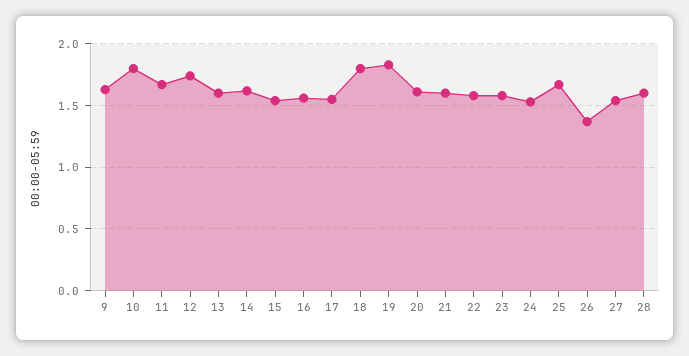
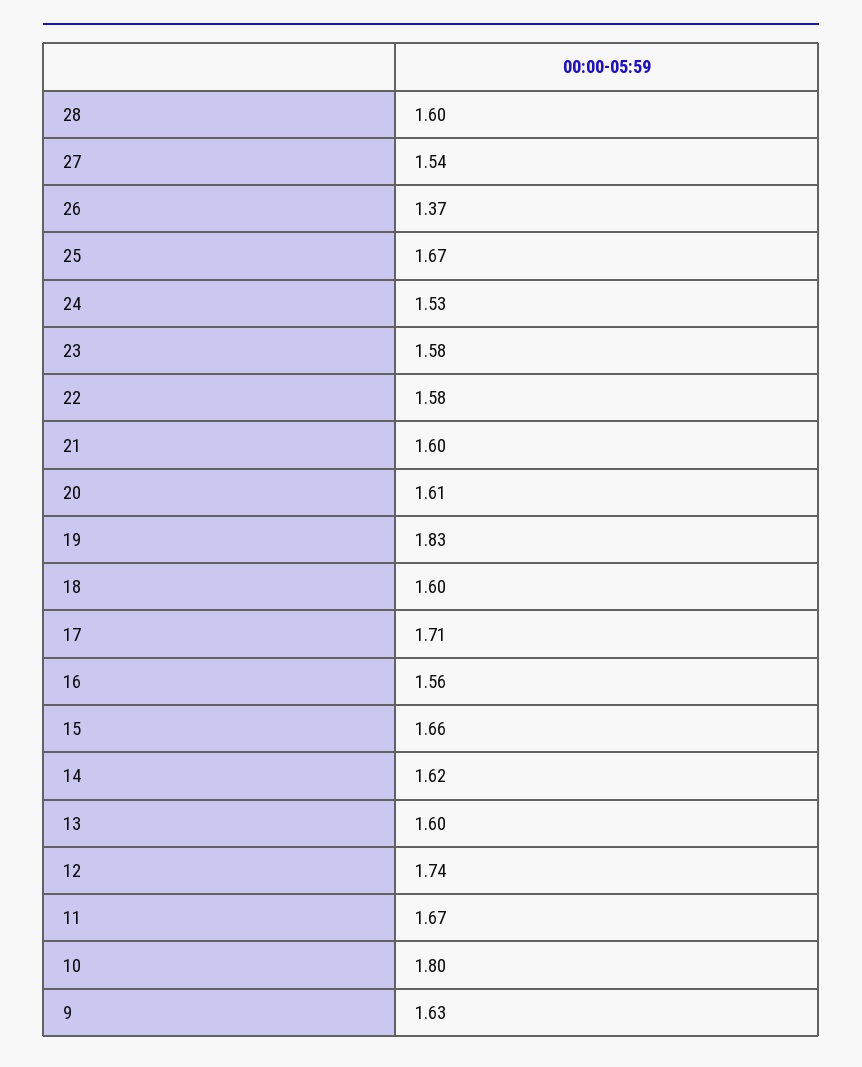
  {
    "9": 1.63,
    "10": 1.8,
    "11": 1.67,
    "12": 1.74,
    "13": 1.6,
    "14": 1.62,
-   "15": 1.55,
+   "15": 1.66,
    "16": 1.56,
-   "17": 1.55,
+   "17": 1.71,
-   "18": 1.8,
+   "18": 1.6,
    "19": 1.83,
    "20": 1.61,
    "21": 1.6,
    "22": 1.58,
    "23": 1.58,
    "24": 1.53,
    "25": 1.67,
    "26": 1.37,
    "27": 1.54,
    "28": 1.6
  }

